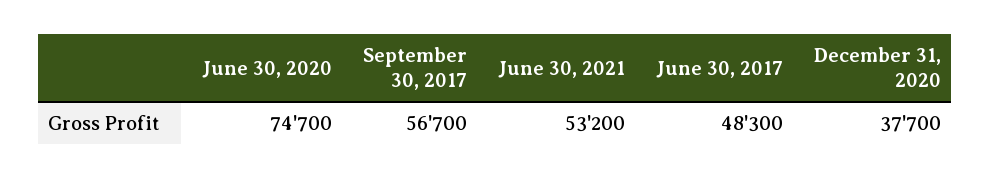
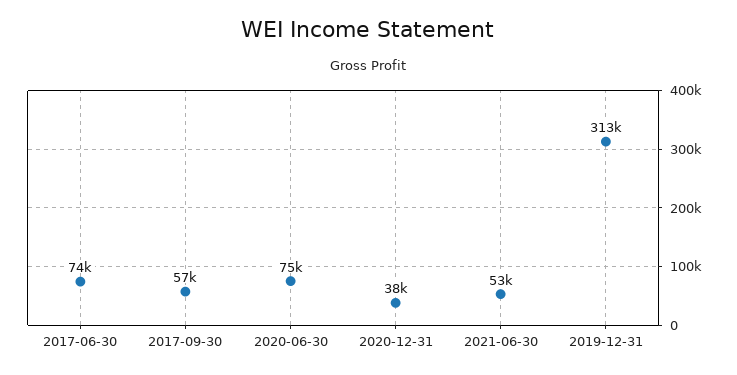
  {
    "June 30, 2020": 74700,
    "September 30, 2017": 56700,
    "June 30, 2021": 53200,
-   "June 30, 2017": 48300,
+   "June 30, 2017": 74000,
-   "December 31, 2020": 37700
+   "December 31, 2020": 37700,
+   "2019-12-31": 313000
  }

